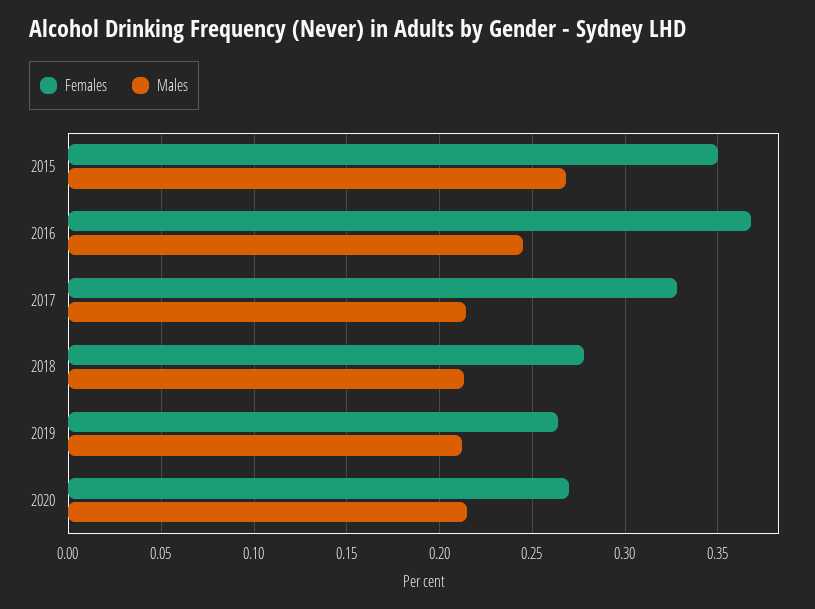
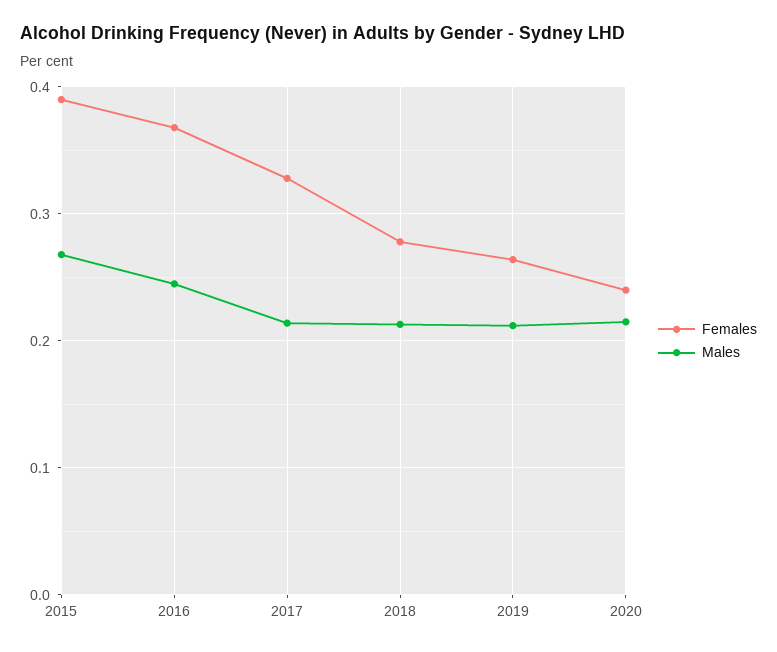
  {
    "Females": {
-     "2015": 0.35,
+     "2015": 0.39,
      "2016": 0.37,
      "2017": 0.33,
      "2018": 0.28,
      "2019": 0.265,
-     "2020": 0.27
+     "2020": 0.24
    },
    "Males": {
      "2015": 0.27,
      "2016": 0.245,
      "2017": 0.215,
      "2018": 0.215,
      "2019": 0.21,
      "2020": 0.215
    }
  }

